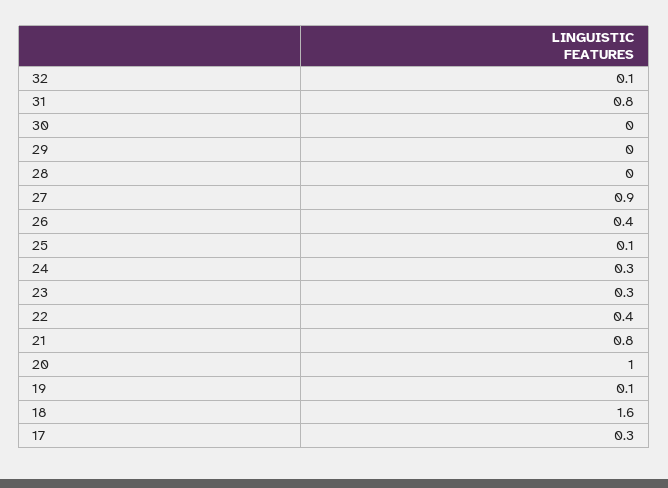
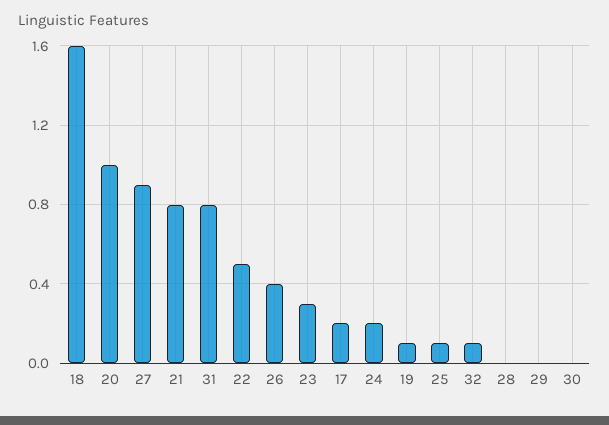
  {
    "32": 0.1,
    "31": 0.8,
    "30": 0,
    "29": 0,
    "28": 0,
    "27": 0.9,
    "26": 0.4,
    "25": 0.1,
-   "24": 0.3,
+   "24": 0.2,
    "23": 0.3,
-   "22": 0.4,
+   "22": 0.5,
    "21": 0.8,
    "20": 1,
    "19": 0.1,
    "18": 1.6,
-   "17": 0.3
+   "17": 0.2
  }

